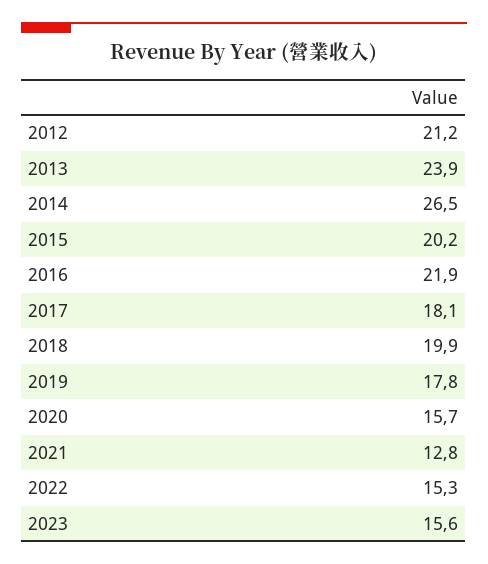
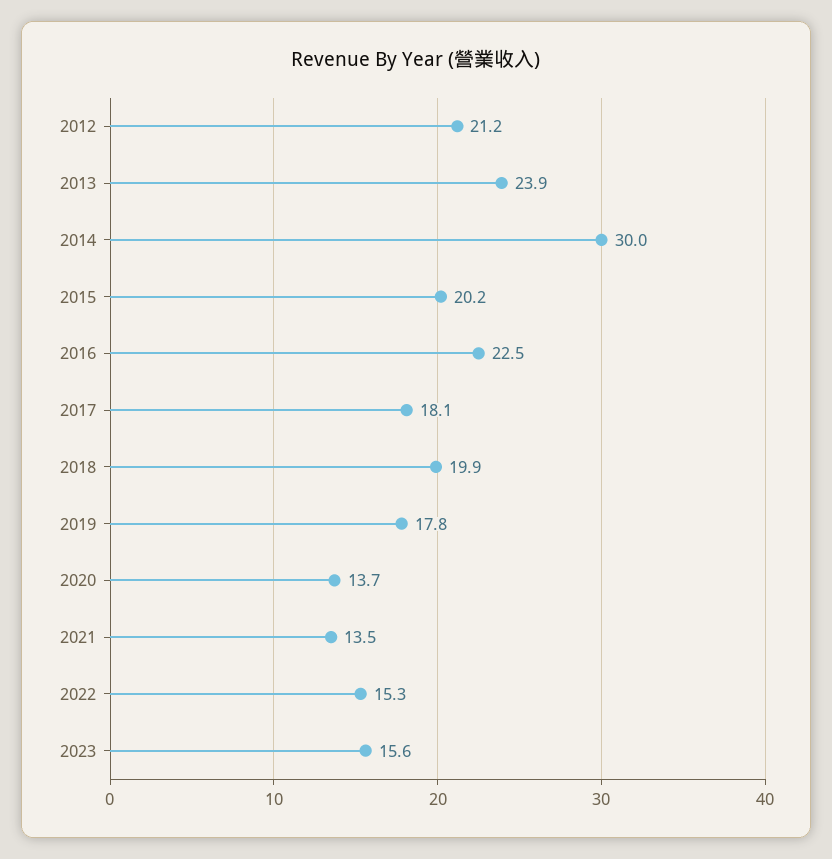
  {
    "2012": 21.2,
    "2013": 23.9,
-   "2014": 26.5,
+   "2014": 30,
    "2015": 20.2,
-   "2016": 21.9,
+   "2016": 22.5,
    "2017": 18.1,
    "2018": 19.9,
    "2019": 17.8,
-   "2020": 15.7,
+   "2020": 13.7,
-   "2021": 12.8,
+   "2021": 13.5,
    "2022": 15.3,
    "2023": 15.6
  }

